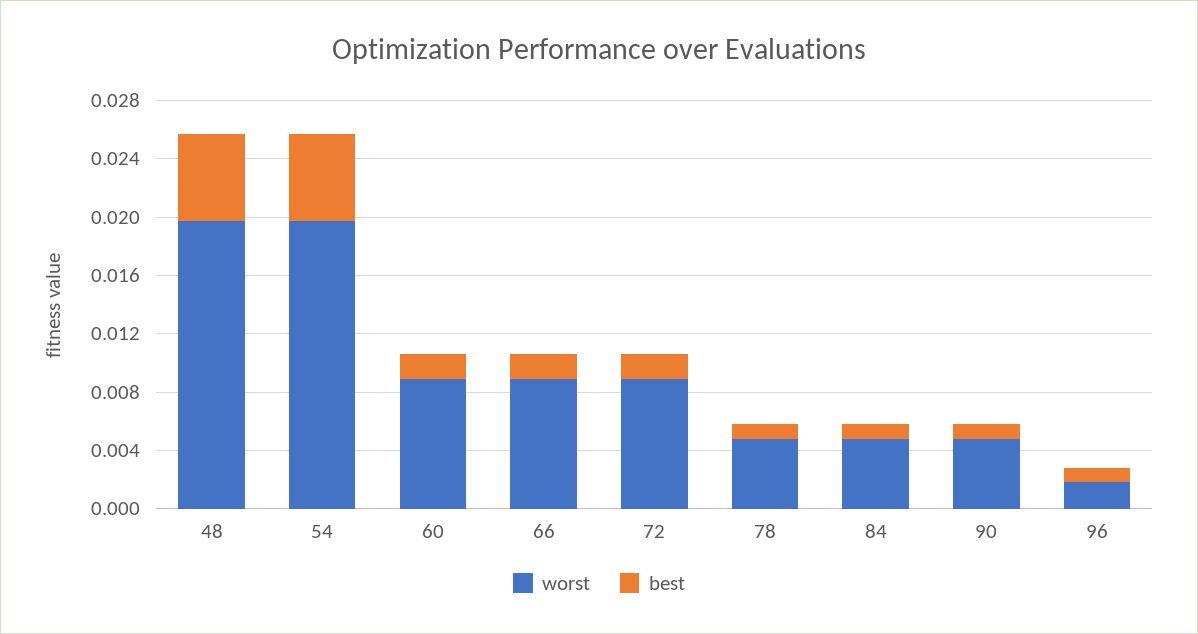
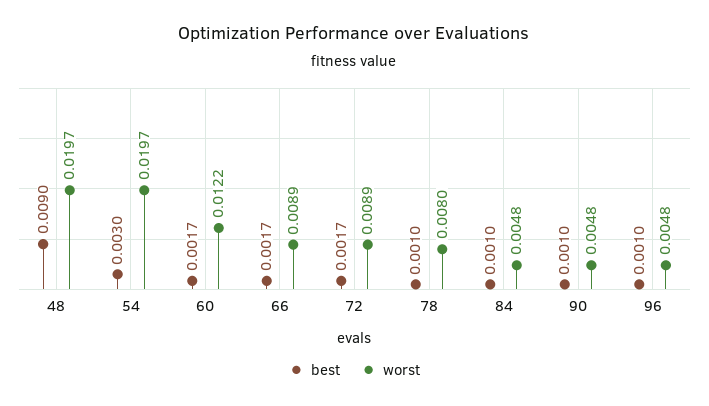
  {
    "worst": {
      "48": 0.0197,
      "54": 0.0197,
-     "60": 0.009,
+     "60": 0.0122,
      "66": 0.0089,
      "72": 0.0089,
-     "78": 0.005,
+     "78": 0.008,
      "84": 0.0048,
      "90": 0.0048,
-     "96": 0.002
+     "96": 0.0048
    },
    "best": {
-     "48": 0.006,
+     "48": 0.009,
-     "54": 0.006,
+     "54": 0.003,
      "60": 0.0017,
      "66": 0.0017,
      "72": 0.0017,
      "78": 0.001,
      "84": 0.001,
      "90": 0.001,
      "96": 0.001
    }
  }

